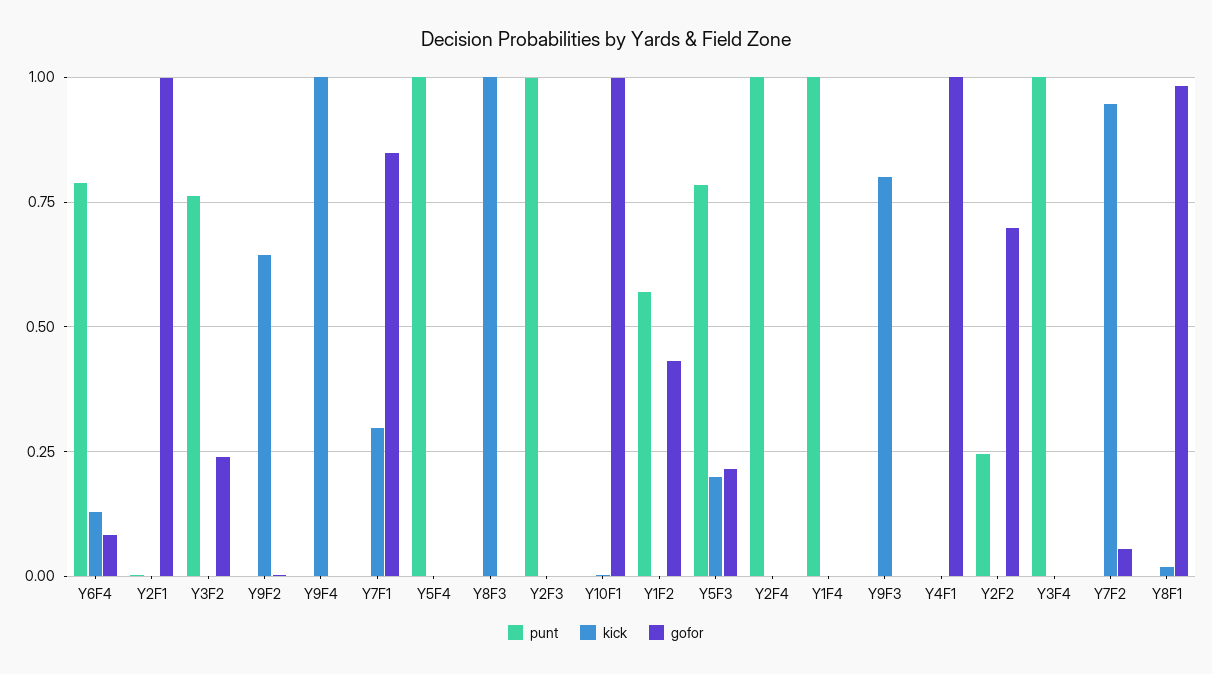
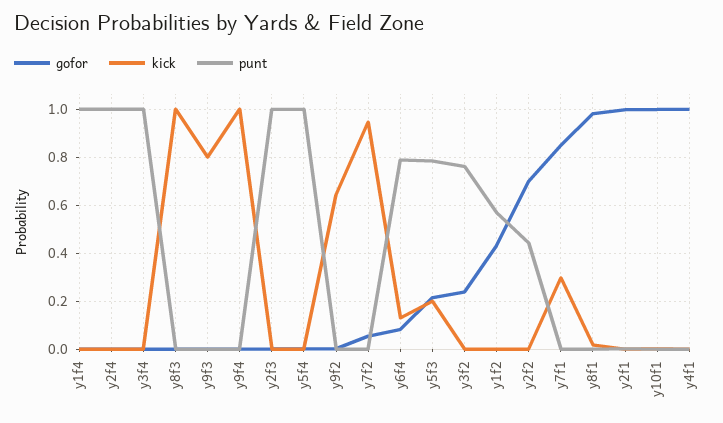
  {
    "punt": {
      "Y6F4": 0.8,
      "Y2F1": 0,
      "Y3F2": 0.75,
      "Y9F2": 0,
      "Y9F4": 0,
      "Y7F1": 0,
      "Y5F4": 1,
      "Y8F3": 0,
      "Y2F3": 1,
      "Y10F1": 0,
      "Y1F2": 0.575,
      "Y5F3": 0.775,
      "Y2F4": 1,
      "Y1F4": 1,
      "Y9F3": 0,
      "Y4F1": 0,
-     "Y2F2": 0.25,
+     "Y2F2": 0.45,
      "Y3F4": 1,
      "Y7F2": 0,
      "Y8F1": 0
    },
    "kick": {
      "Y6F4": 0.125,
      "Y2F1": 0,
      "Y3F2": 0,
      "Y9F2": 0.65,
      "Y9F4": 1,
      "Y7F1": 0.3,
      "Y5F4": 0,
      "Y8F3": 1,
      "Y2F3": 0,
      "Y10F1": 0,
      "Y1F2": 0,
      "Y5F3": 0.2,
      "Y2F4": 0,
      "Y1F4": 0,
      "Y9F3": 0.8,
      "Y4F1": 0,
      "Y2F2": 0,
      "Y3F4": 0,
      "Y7F2": 0.95,
      "Y8F1": 0.025
    },
    "gofor": {
      "Y6F4": 0.075,
      "Y2F1": 1,
      "Y3F2": 0.25,
      "Y9F2": 0,
      "Y9F4": 0,
      "Y7F1": 0.85,
      "Y5F4": 0,
      "Y8F3": 0,
      "Y2F3": 0,
      "Y10F1": 1,
      "Y1F2": 0.425,
      "Y5F3": 0.225,
      "Y2F4": 0,
      "Y1F4": 0,
      "Y9F3": 0,
      "Y4F1": 1,
      "Y2F2": 0.7,
      "Y3F4": 0,
      "Y7F2": 0.05,
      "Y8F1": 0.975
    }
  }

